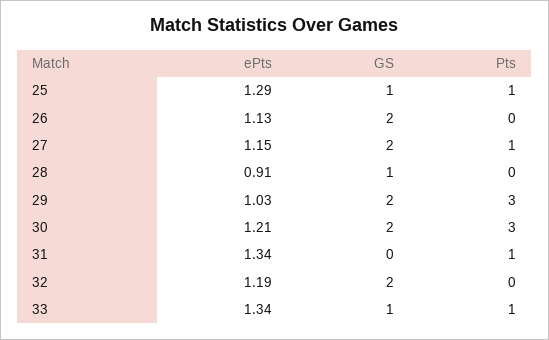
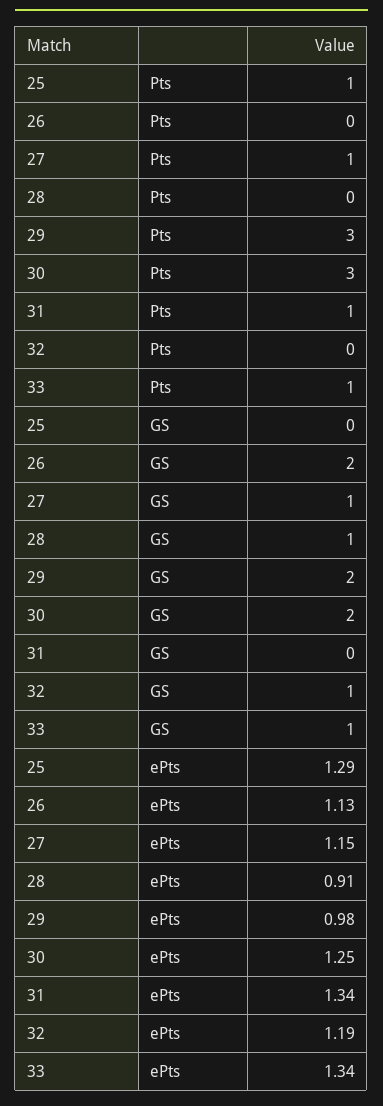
  {
    "ePts": {
      "25": 1.29,
      "26": 1.13,
      "27": 1.15,
      "28": 0.91,
-     "29": 1.03,
+     "29": 0.98,
-     "30": 1.21,
+     "30": 1.25,
      "31": 1.34,
      "32": 1.19,
      "33": 1.34
    },
    "GS": {
-     "25": 1,
+     "25": 0,
      "26": 2,
-     "27": 2,
+     "27": 1,
      "28": 1,
      "29": 2,
      "30": 2,
      "31": 0,
-     "32": 2,
+     "32": 1,
      "33": 1
    },
    "Pts": {
      "25": 1,
      "26": 0,
      "27": 1,
      "28": 0,
      "29": 3,
      "30": 3,
      "31": 1,
      "32": 0,
      "33": 1
    }
  }

